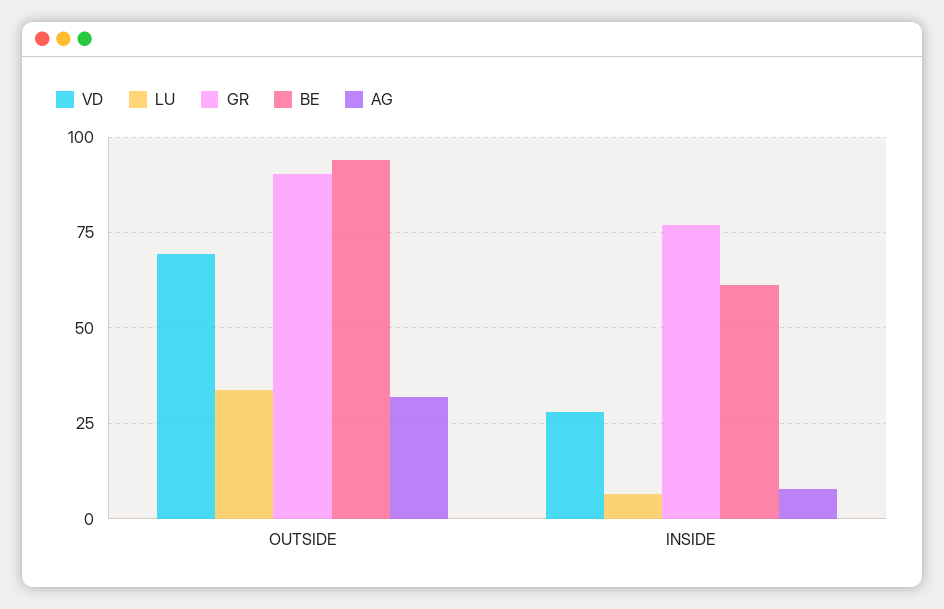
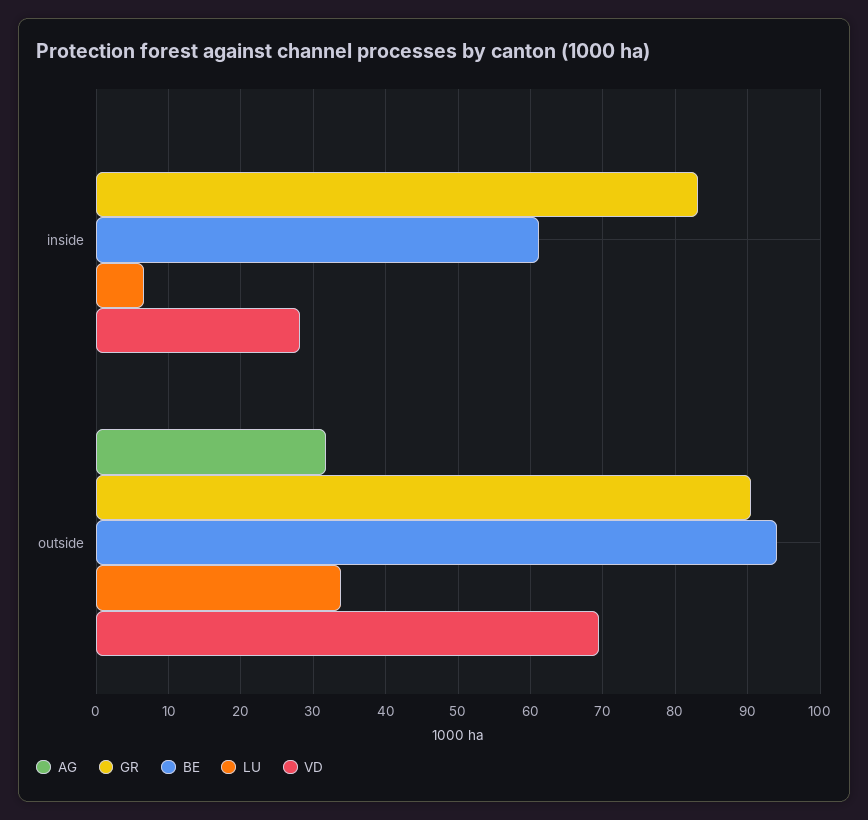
  {
    "VD": {
      "OUTSIDE": 69,
      "INSIDE": 28
    },
    "LU": {
      "OUTSIDE": 34,
      "INSIDE": 7
    },
    "GR": {
      "OUTSIDE": 90,
-     "INSIDE": 77.5
+     "INSIDE": 83
    },
    "BE": {
      "OUTSIDE": 94,
      "INSIDE": 61
    },
    "AG": {
      "OUTSIDE": 32,
-     "INSIDE": 7.5
+     "INSIDE": 0
    }
  }

